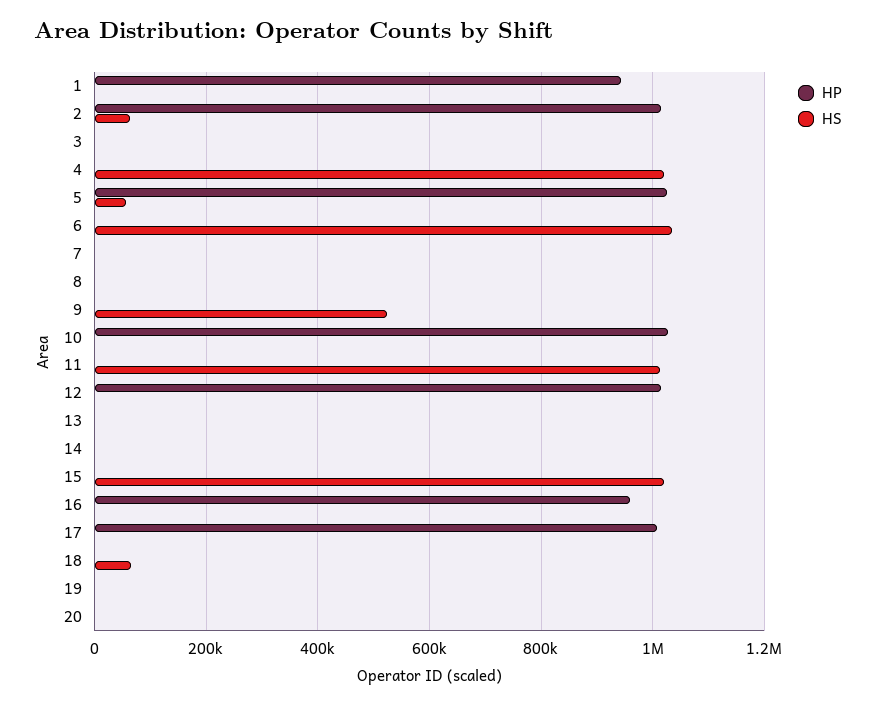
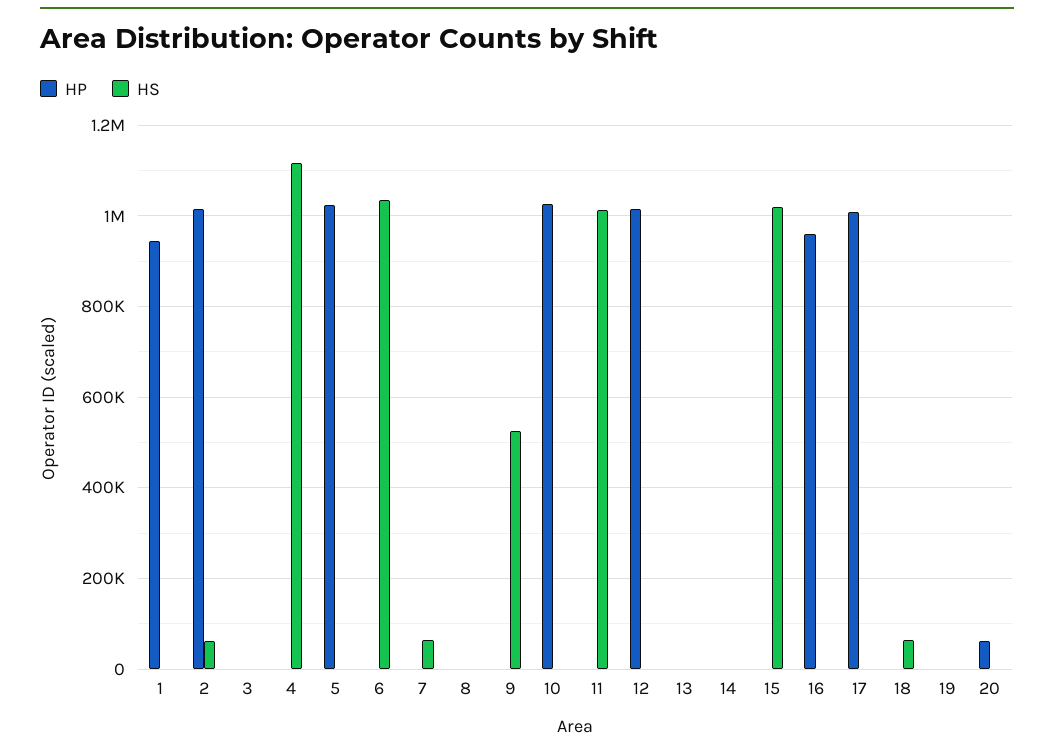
  {
    "HP": {
      "1": 940000,
      "2": 1020000,
      "3": 0,
      "4": 0,
      "5": 1020000,
      "6": 0,
      "7": 0,
      "8": 0,
      "9": 0,
      "10": 1020000,
      "11": 0,
      "12": 1020000,
      "13": 0,
      "14": 0,
      "15": 0,
      "16": 960000,
      "17": 1000000,
      "18": 0,
      "19": 0,
-     "20": 0
+     "20": 60000
    },
    "HS": {
      "1": 0,
      "2": 60000,
      "3": 0,
-     "4": 1020000,
+     "4": 1120000,
-     "5": 60000,
+     "5": 0,
      "6": 1040000,
-     "7": 0,
+     "7": 60000,
      "8": 0,
      "9": 520000,
      "10": 0,
      "11": 1020000,
      "12": 0,
      "13": 0,
      "14": 0,
      "15": 1020000,
      "16": 0,
      "17": 0,
      "18": 60000,
      "19": 0,
      "20": 0
    }
  }

